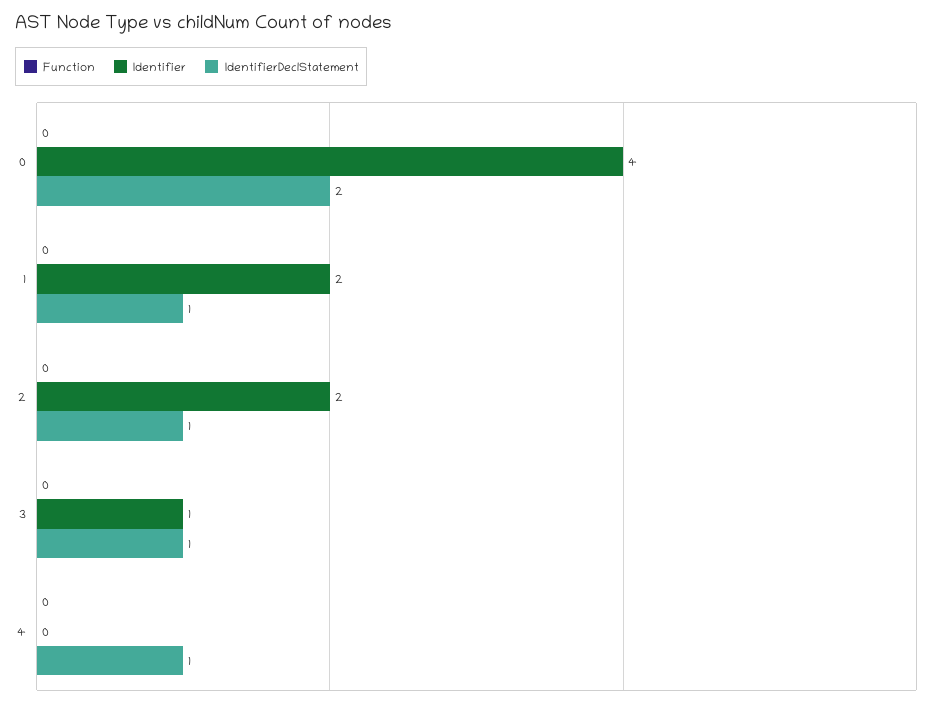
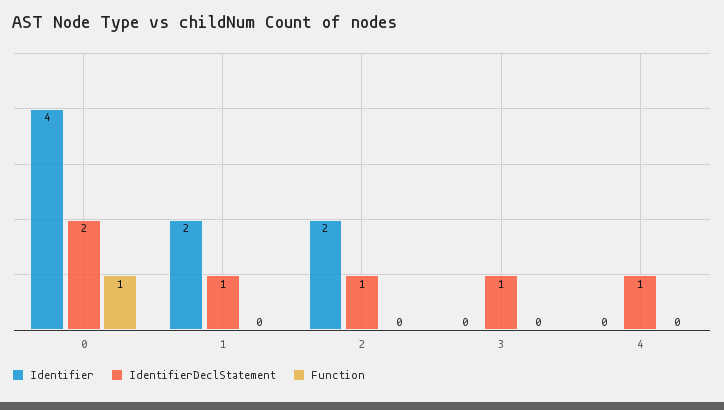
  {
    "Function": {
-     "0": 0,
+     "0": 1,
      "1": 0,
      "2": 0,
      "3": 0,
      "4": 0
    },
    "Identifier": {
      "0": 4,
      "1": 2,
      "2": 2,
-     "3": 1,
+     "3": 0,
      "4": 0
    },
    "IdentifierDeclStatement": {
      "0": 2,
      "1": 1,
      "2": 1,
      "3": 1,
      "4": 1
    }
  }

